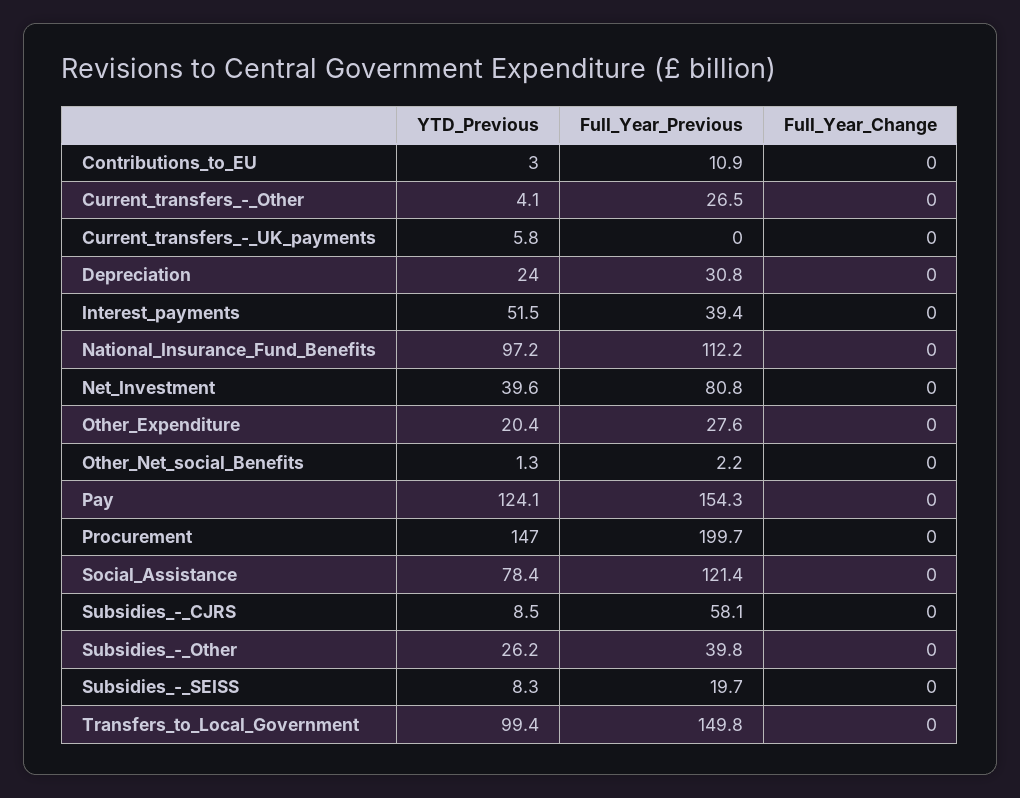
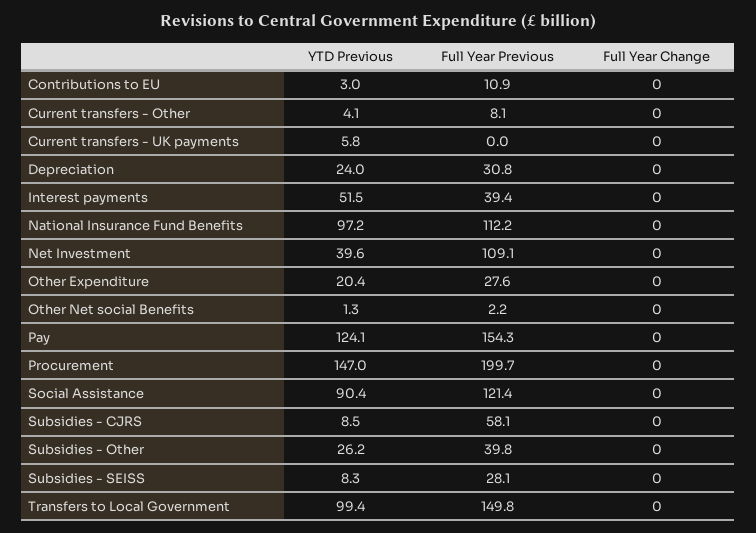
  {
    "YTD_Previous": {
      "Contributions_to_EU": 3,
      "Current_transfers_-_Other": 4.1,
      "Current_transfers_-_UK_payments": 5.8,
      "Depreciation": 24,
      "Interest_payments": 51.5,
      "National_Insurance_Fund_Benefits": 97.2,
      "Net_Investment": 39.6,
      "Other_Expenditure": 20.4,
      "Other_Net_social_Benefits": 1.3,
      "Pay": 124.1,
      "Procurement": 147,
-     "Social_Assistance": 78.4,
+     "Social_Assistance": 90.4,
      "Subsidies_-_CJRS": 8.5,
      "Subsidies_-_Other": 26.2,
      "Subsidies_-_SEISS": 8.3,
      "Transfers_to_Local_Government": 99.4
    },
    "Full_Year_Previous": {
      "Contributions_to_EU": 10.9,
-     "Current_transfers_-_Other": 26.5,
+     "Current_transfers_-_Other": 8.1,
      "Current_transfers_-_UK_payments": 0,
      "Depreciation": 30.8,
      "Interest_payments": 39.4,
      "National_Insurance_Fund_Benefits": 112.2,
-     "Net_Investment": 80.8,
+     "Net_Investment": 109.1,
      "Other_Expenditure": 27.6,
      "Other_Net_social_Benefits": 2.2,
      "Pay": 154.3,
      "Procurement": 199.7,
      "Social_Assistance": 121.4,
      "Subsidies_-_CJRS": 58.1,
      "Subsidies_-_Other": 39.8,
-     "Subsidies_-_SEISS": 19.7,
+     "Subsidies_-_SEISS": 28.1,
      "Transfers_to_Local_Government": 149.8
    },
    "Full_Year_Change": {
      "Contributions_to_EU": 0,
      "Current_transfers_-_Other": 0,
      "Current_transfers_-_UK_payments": 0,
      "Depreciation": 0,
      "Interest_payments": 0,
      "National_Insurance_Fund_Benefits": 0,
      "Net_Investment": 0,
      "Other_Expenditure": 0,
      "Other_Net_social_Benefits": 0,
      "Pay": 0,
      "Procurement": 0,
      "Social_Assistance": 0,
      "Subsidies_-_CJRS": 0,
      "Subsidies_-_Other": 0,
      "Subsidies_-_SEISS": 0,
      "Transfers_to_Local_Government": 0
    }
  }

